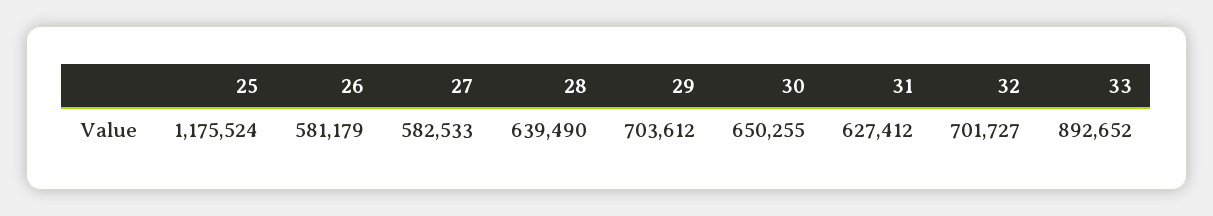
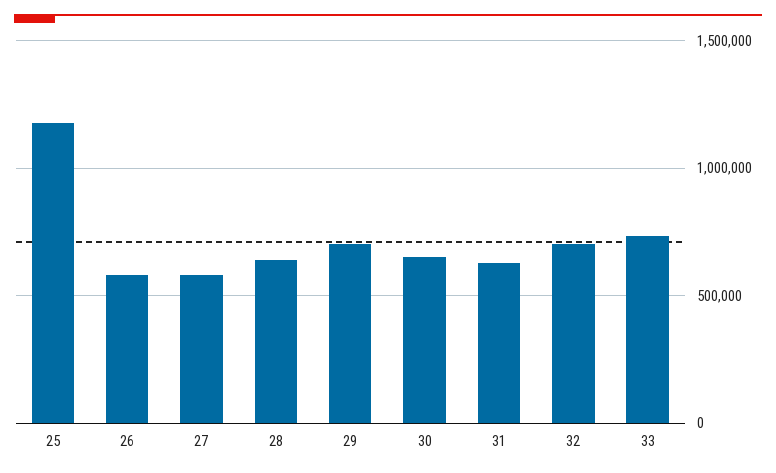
  {
    "25": 1175524,
    "26": 581179,
    "27": 582533,
    "28": 639490,
    "29": 703612,
    "30": 650255,
    "31": 627412,
    "32": 701727,
-   "33": 892652
+   "33": 750000
  }

